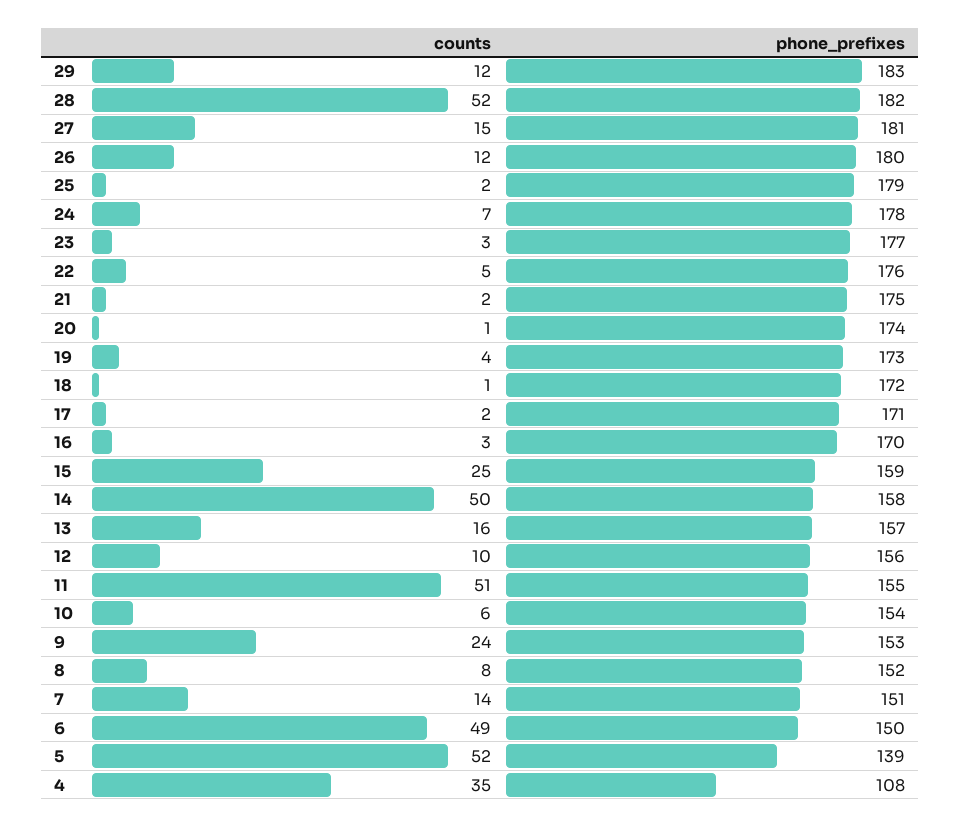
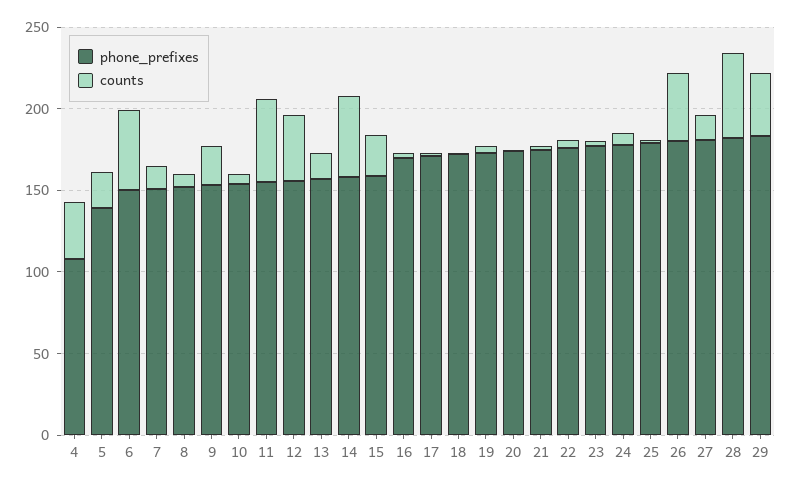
  {
    "counts": {
-     "29": 12,
+     "29": 40,
      "28": 52,
      "27": 15,
-     "26": 12,
+     "26": 40,
      "25": 2,
      "24": 7,
      "23": 3,
      "22": 5,
      "21": 2,
      "20": 1,
      "19": 4,
      "18": 1,
      "17": 2,
      "16": 3,
      "15": 25,
      "14": 50,
      "13": 16,
-     "12": 10,
+     "12": 40,
      "11": 51,
      "10": 6,
      "9": 24,
      "8": 8,
      "7": 14,
      "6": 49,
-     "5": 52,
+     "5": 20,
      "4": 35
    },
    "phone_prefixes": {
      "29": 183,
      "28": 182,
      "27": 181,
      "26": 180,
      "25": 179,
      "24": 178,
      "23": 177,
      "22": 176,
      "21": 175,
      "20": 174,
      "19": 173,
      "18": 172,
      "17": 171,
      "16": 170,
      "15": 159,
      "14": 158,
      "13": 157,
      "12": 156,
      "11": 155,
      "10": 154,
      "9": 153,
      "8": 152,
      "7": 151,
      "6": 150,
      "5": 139,
      "4": 108
    }
  }

